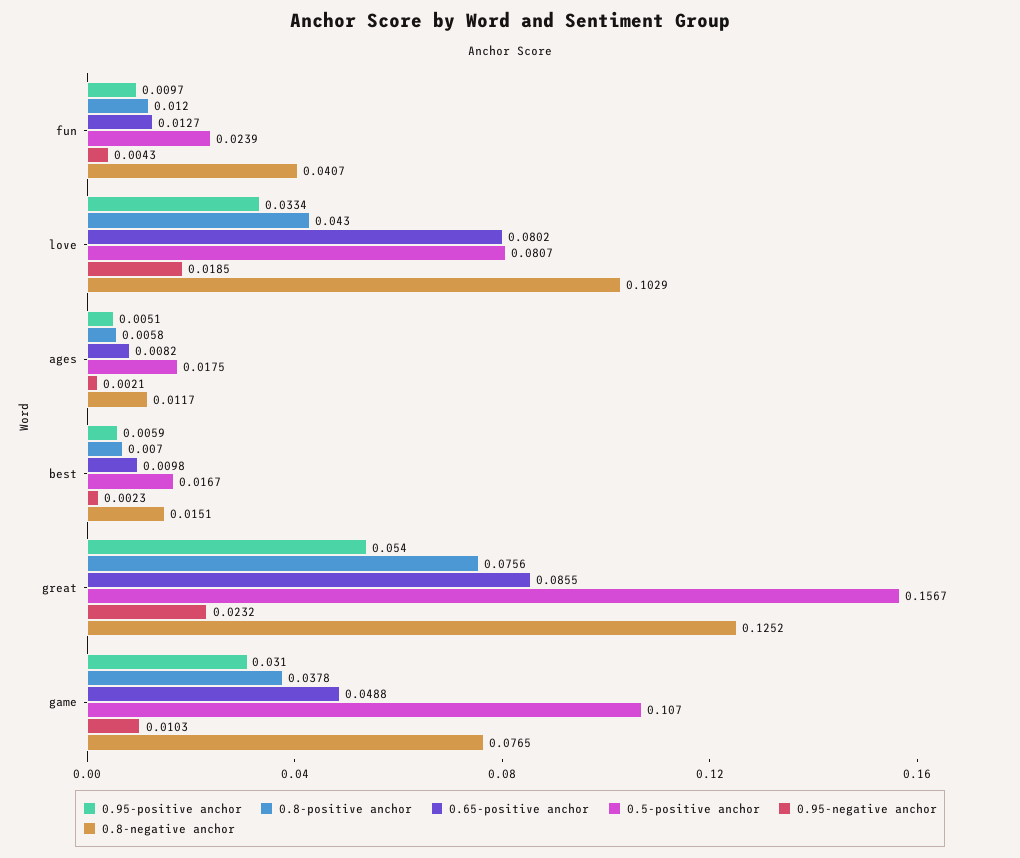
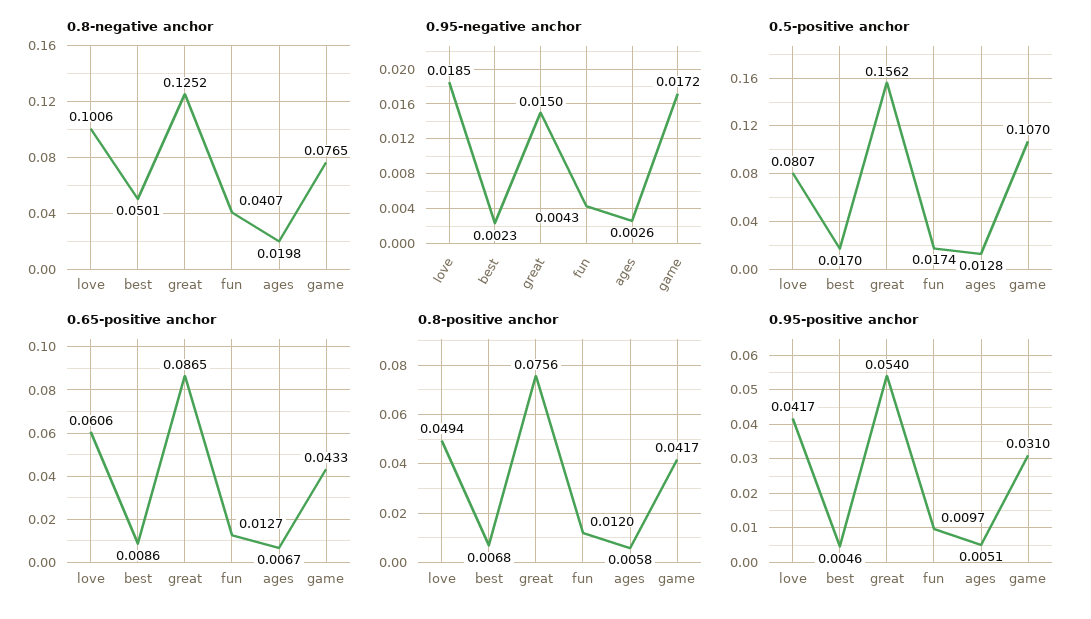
  {
    "0.95-positive anchor": {
      "fun": 0.0097,
-     "love": 0.0334,
+     "love": 0.0417,
      "ages": 0.0051,
-     "best": 0.0059,
+     "best": 0.0046,
      "great": 0.054,
      "game": 0.031
    },
    "0.8-positive anchor": {
      "fun": 0.012,
-     "love": 0.043,
+     "love": 0.0494,
      "ages": 0.0058,
-     "best": 0.007,
+     "best": 0.0068,
      "great": 0.0756,
-     "game": 0.0378
+     "game": 0.0417
    },
    "0.65-positive anchor": {
      "fun": 0.0127,
-     "love": 0.0802,
+     "love": 0.0606,
-     "ages": 0.0082,
+     "ages": 0.0067,
-     "best": 0.0098,
+     "best": 0.0086,
-     "great": 0.0855,
+     "great": 0.0865,
-     "game": 0.0488
+     "game": 0.0433
    },
    "0.5-positive anchor": {
-     "fun": 0.0239,
+     "fun": 0.0174,
      "love": 0.0807,
-     "ages": 0.0175,
+     "ages": 0.0128,
-     "best": 0.0167,
+     "best": 0.017,
-     "great": 0.1567,
+     "great": 0.1562,
      "game": 0.107
    },
    "0.95-negative anchor": {
      "fun": 0.0043,
      "love": 0.0185,
-     "ages": 0.0021,
+     "ages": 0.0026,
      "best": 0.0023,
-     "great": 0.0232,
+     "great": 0.015,
-     "game": 0.0103
+     "game": 0.0172
    },
    "0.8-negative anchor": {
      "fun": 0.0407,
-     "love": 0.1029,
+     "love": 0.1006,
-     "ages": 0.0117,
+     "ages": 0.0198,
-     "best": 0.0151,
+     "best": 0.0501,
      "great": 0.1252,
      "game": 0.0765
    }
  }

